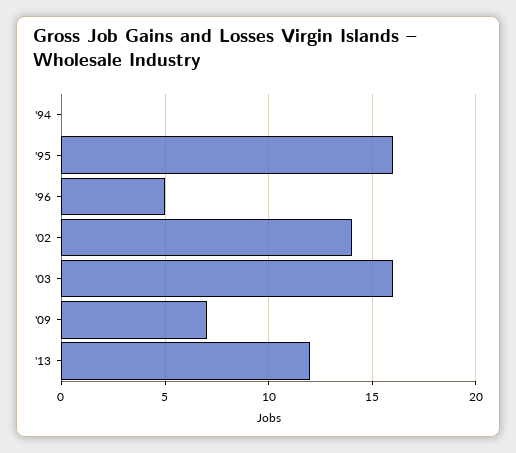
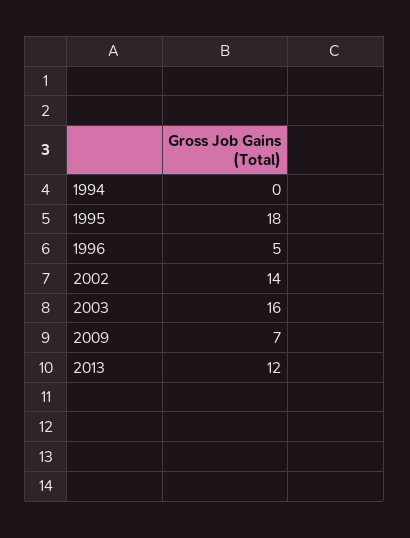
  {
    "'94": 0,
-   "'95": 16,
+   "'95": 18,
    "'96": 5,
    "'02": 14,
    "'03": 16,
    "'09": 7,
    "'13": 12
  }

